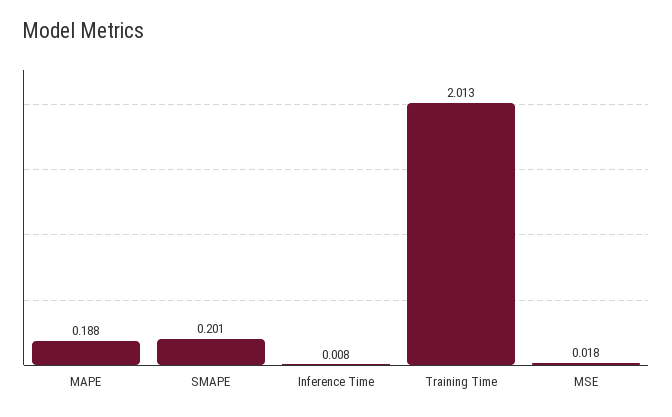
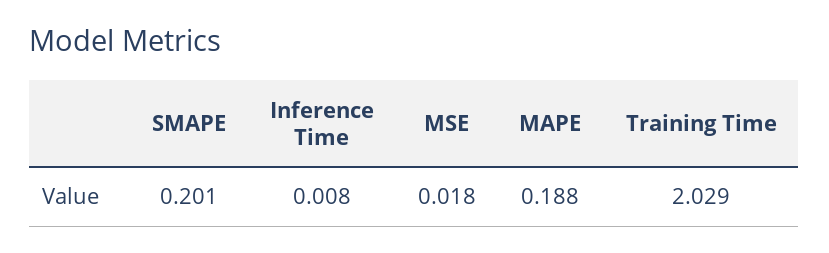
  {
    "MAPE": 0.188,
    "SMAPE": 0.201,
    "Inference Time": 0.008,
-   "Training Time": 2.013,
+   "Training Time": 2.029,
    "MSE": 0.018
  }

